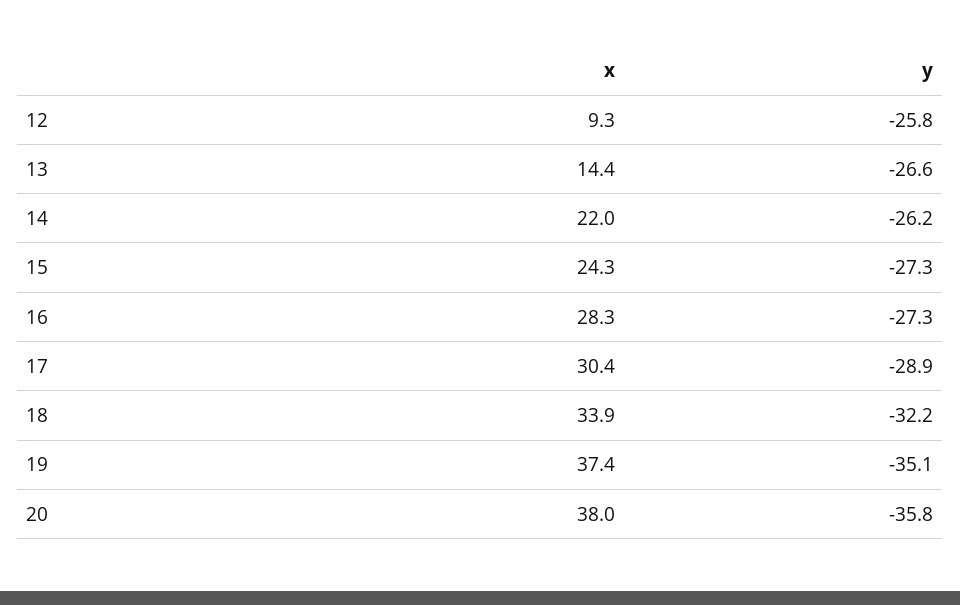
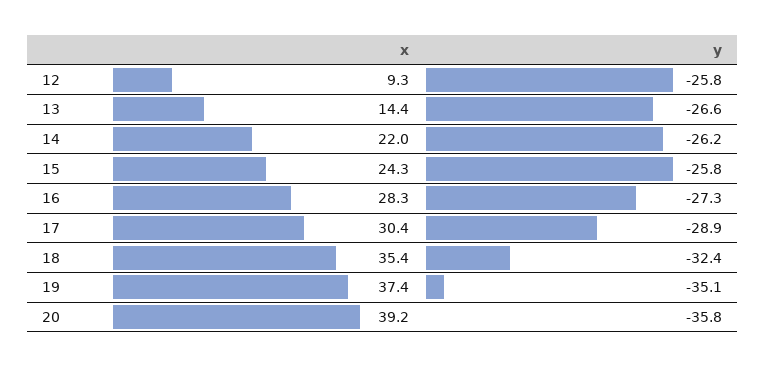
  {
    "x": {
      "12": 9.3,
      "13": 14.4,
      "14": 22,
      "15": 24.3,
      "16": 28.3,
      "17": 30.4,
-     "18": 33.9,
+     "18": 35.4,
      "19": 37.4,
-     "20": 38
+     "20": 39.2
    },
    "y": {
      "12": -25.8,
      "13": -26.6,
      "14": -26.2,
-     "15": -27.3,
+     "15": -25.8,
      "16": -27.3,
      "17": -28.9,
-     "18": -32.2,
+     "18": -32.4,
      "19": -35.1,
      "20": -35.8
    }
  }

